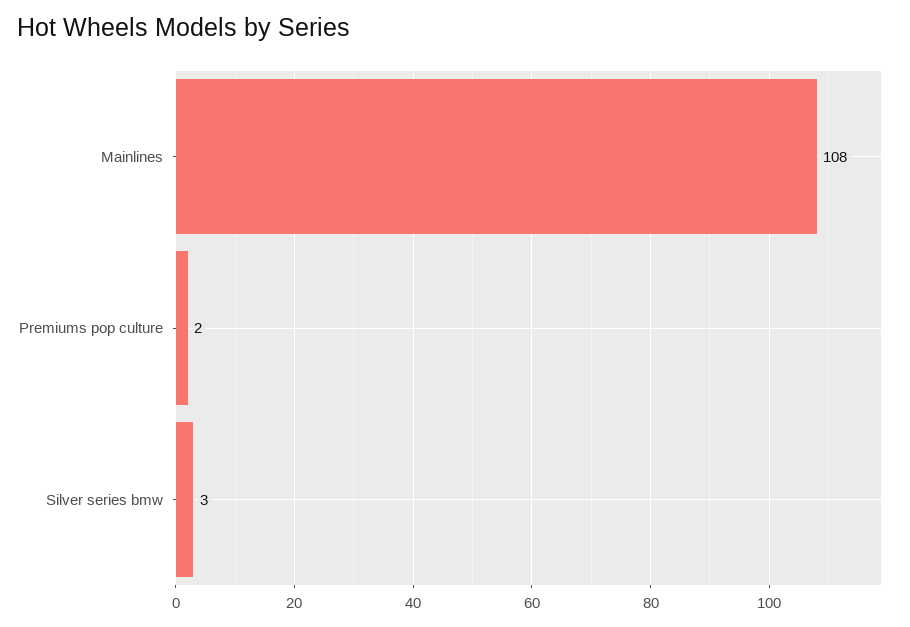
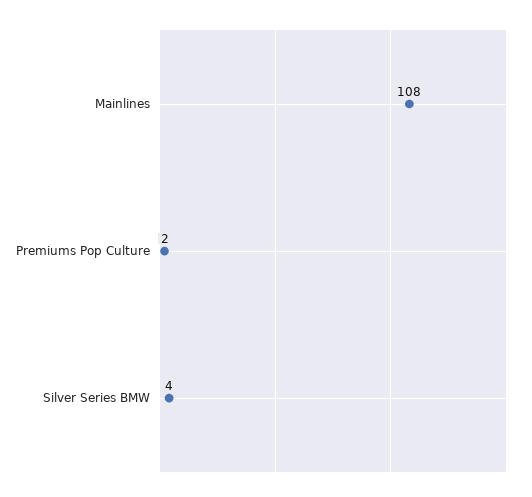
  {
    "Mainlines": 108,
    "Premiums pop culture": 2,
-   "Silver series bmw": 3
+   "Silver series bmw": 4
  }

